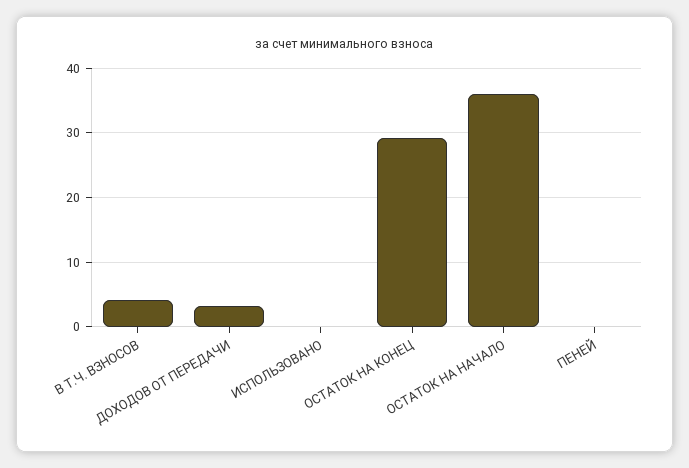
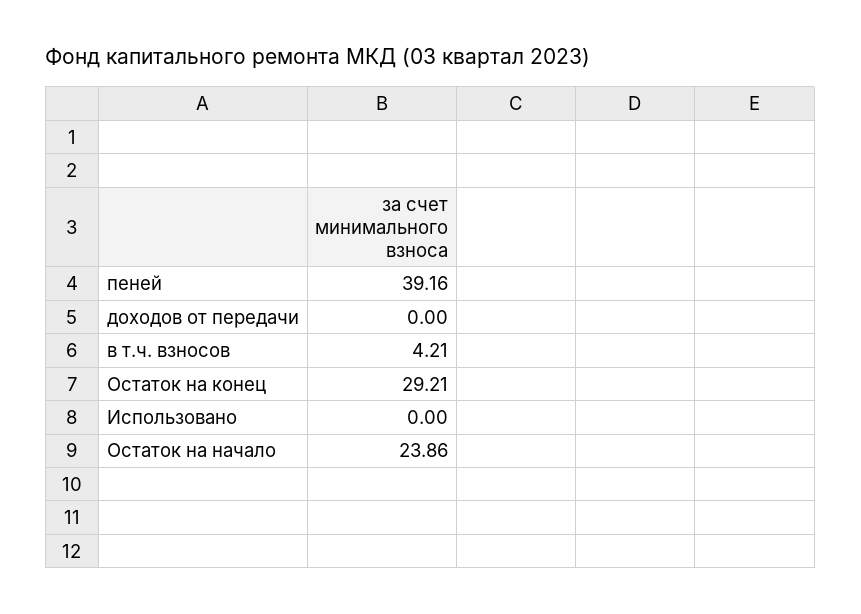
  {
    "В Т.Ч. ВЗНОСОВ": 4.21,
-   "ДОХОДОВ ОТ ПЕРЕДАЧИ": 3,
+   "ДОХОДОВ ОТ ПЕРЕДАЧИ": 0,
    "ИСПОЛЬЗОВАНО": 0,
    "ОСТАТОК НА КОНЕЦ": 29.21,
-   "ОСТАТОК НА НАЧАЛО": 36,
+   "ОСТАТОК НА НАЧАЛО": 23.86,
-   "ПЕНЕЙ": 0
+   "ПЕНЕЙ": 39.16
  }

